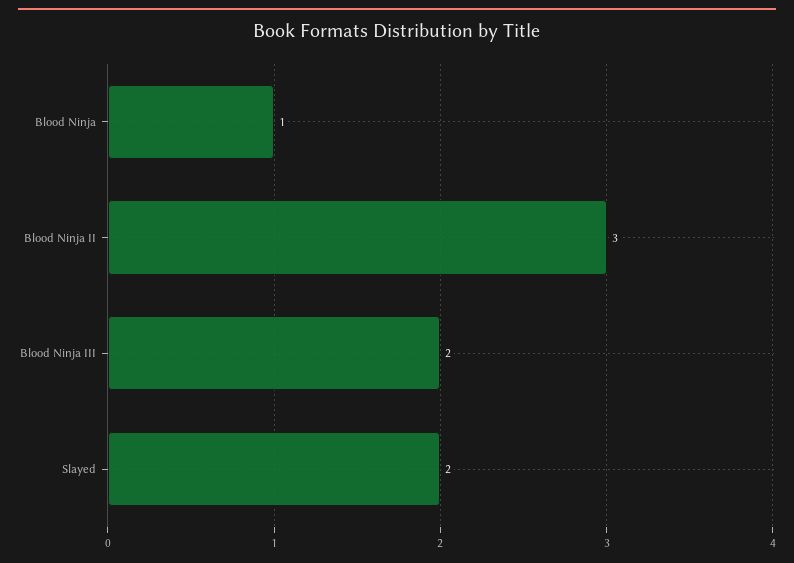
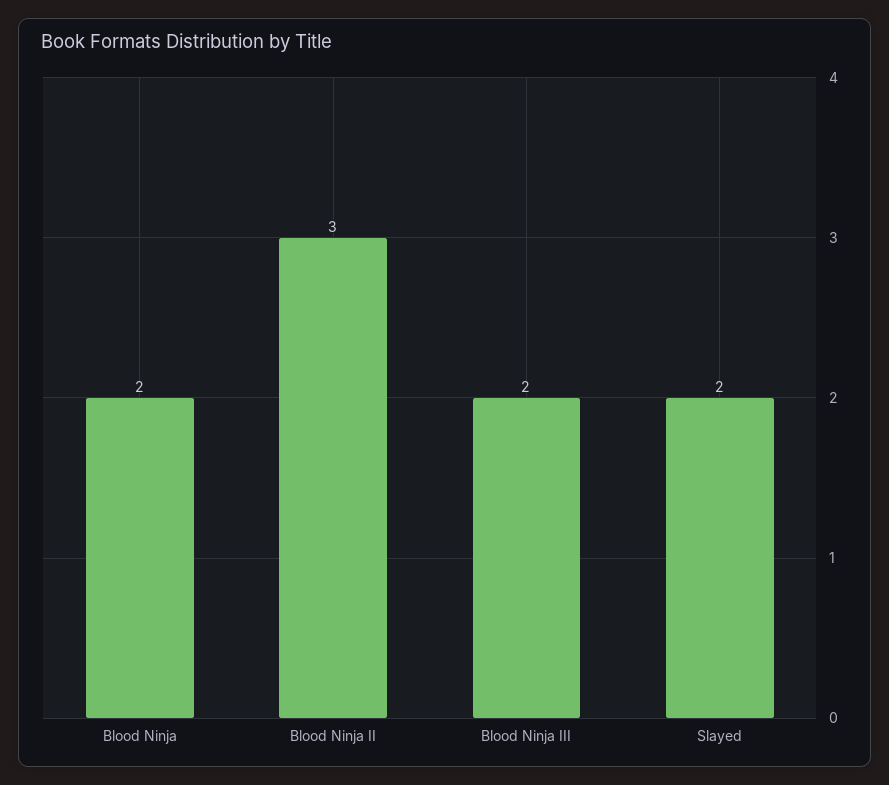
  {
-   "Blood Ninja": 1,
+   "Blood Ninja": 2,
    "Blood Ninja II": 3,
    "Blood Ninja III": 2,
    "Slayed": 2
  }

